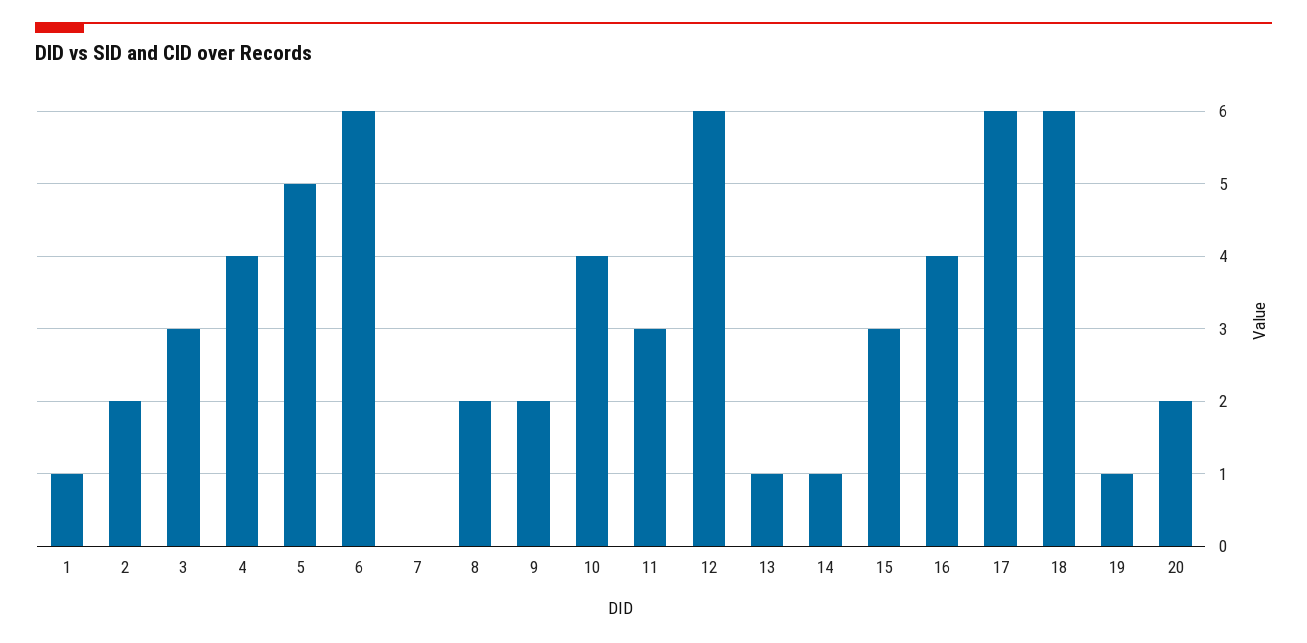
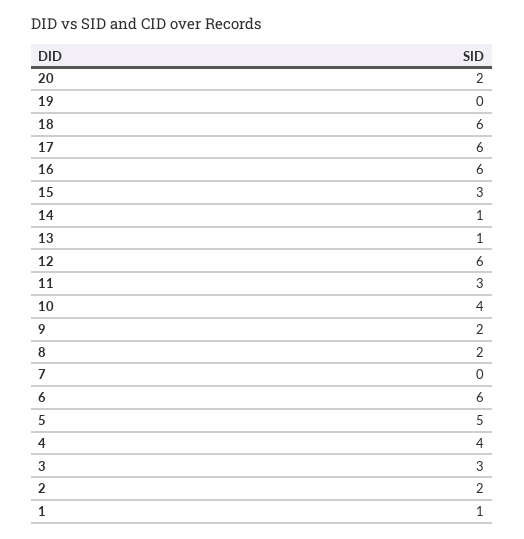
  {
    "1": 1,
    "2": 2,
    "3": 3,
    "4": 4,
    "5": 5,
    "6": 6,
    "7": 0,
    "8": 2,
    "9": 2,
    "10": 4,
    "11": 3,
    "12": 6,
    "13": 1,
    "14": 1,
    "15": 3,
-   "16": 4,
+   "16": 6,
    "17": 6,
    "18": 6,
-   "19": 1,
+   "19": 0,
    "20": 2
  }

